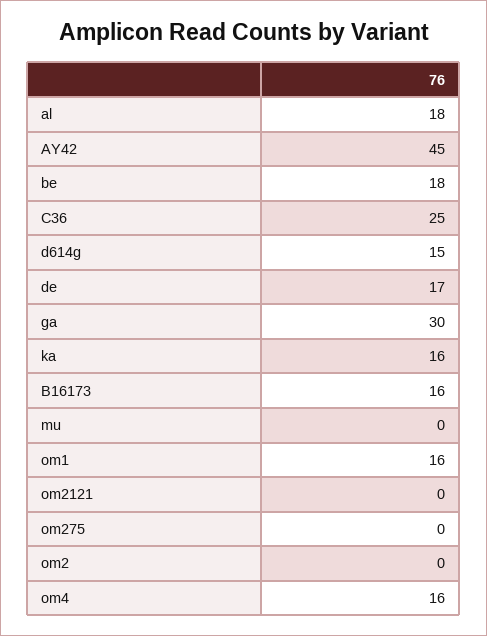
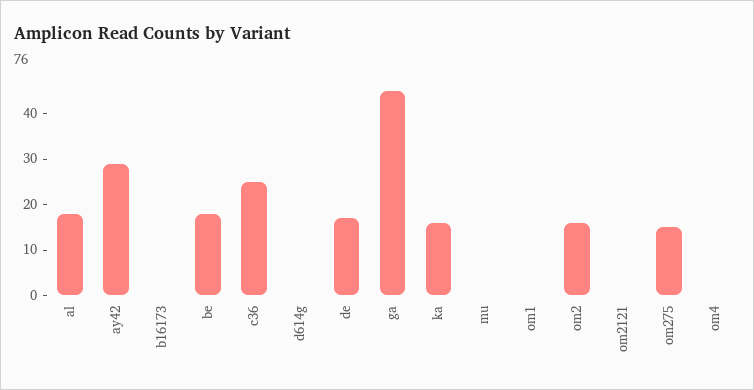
  {
    "al": 18,
-   "AY42": 45,
+   "AY42": 30,
    "be": 18,
    "C36": 25,
-   "d614g": 15,
+   "d614g": 0,
    "de": 17,
-   "ga": 30,
+   "ga": 45,
    "ka": 16,
-   "B16173": 16,
+   "B16173": 0,
    "mu": 0,
-   "om1": 16,
+   "om1": 0,
    "om2121": 0,
-   "om275": 0,
+   "om275": 15,
-   "om2": 0,
+   "om2": 15,
-   "om4": 16
+   "om4": 0
  }

